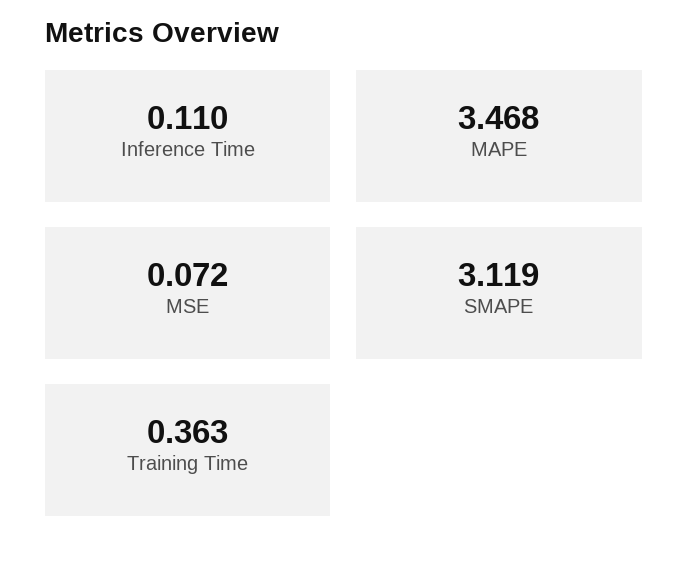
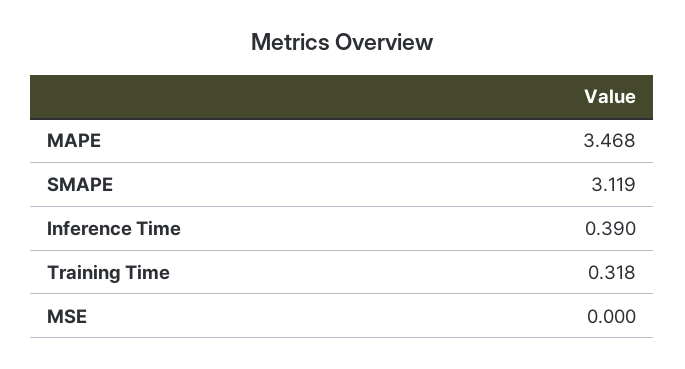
  {
-   "Inference Time": 0.11,
+   "Inference Time": 0.39,
    "MAPE": 3.468,
-   "MSE": 0.072,
+   "MSE": 0,
    "SMAPE": 3.119,
-   "Training Time": 0.363
+   "Training Time": 0.318
  }

